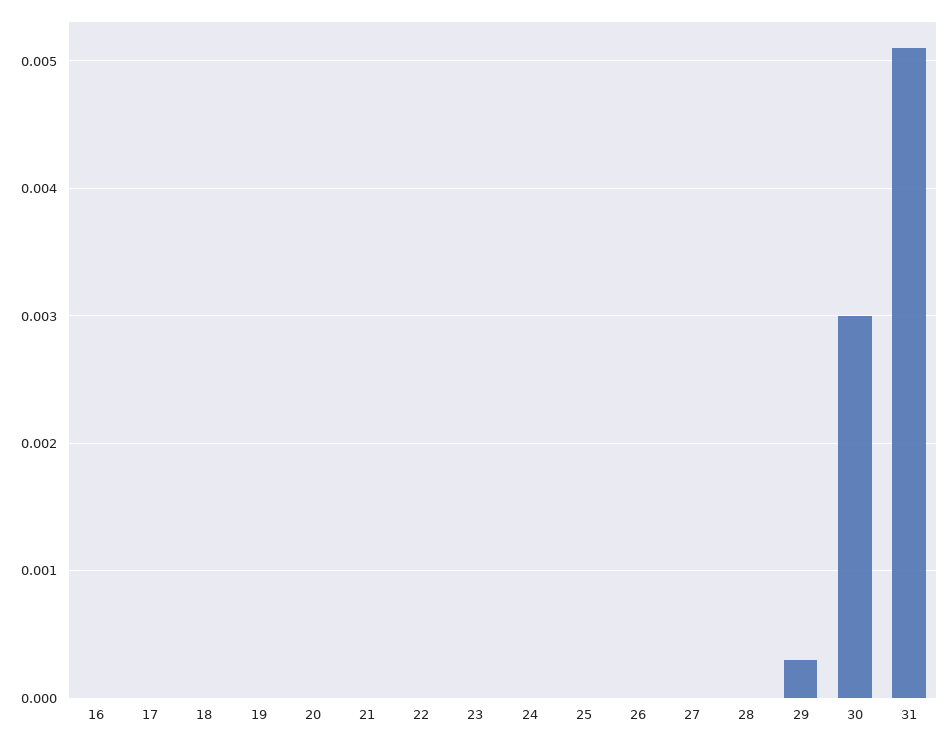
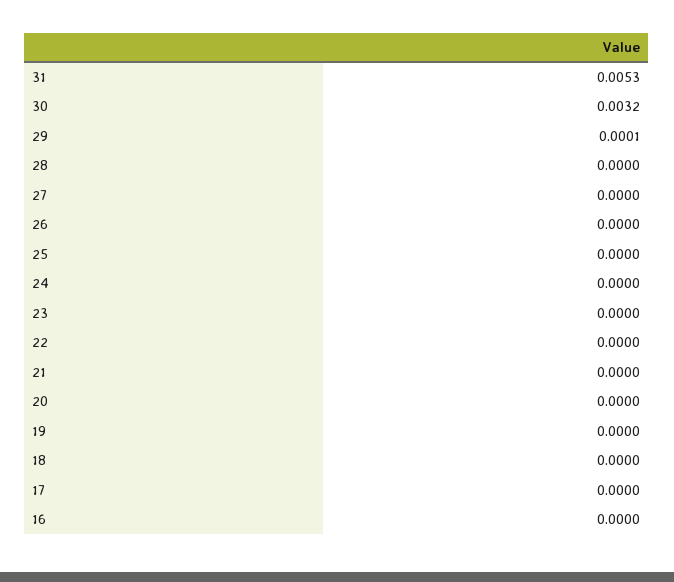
  {
    "16": 0,
    "17": 0,
    "18": 0,
    "19": 0,
    "20": 0,
    "21": 0,
    "22": 0,
    "23": 0,
    "24": 0,
    "25": 0,
    "26": 0,
    "27": 0,
    "28": 0,
-   "29": 0.0003,
+   "29": 0.0001,
-   "30": 0.003,
+   "30": 0.0032,
-   "31": 0.0051
+   "31": 0.0053
  }

